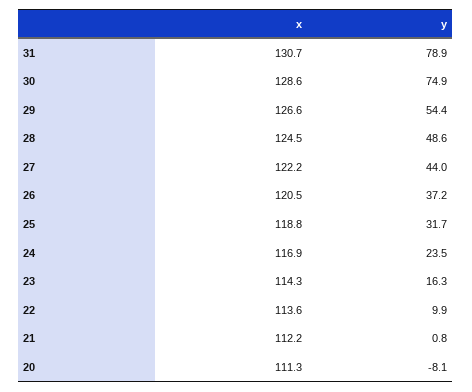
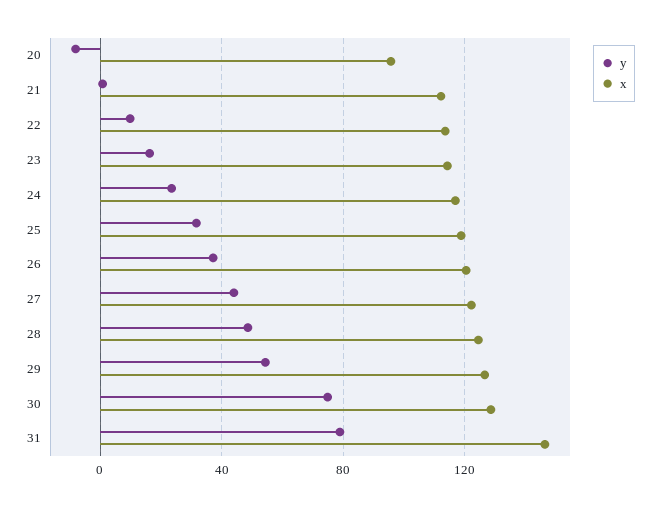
  {
    "x": {
-     "31": 130.7,
+     "31": 145,
      "30": 128.6,
      "29": 126.6,
      "28": 124.5,
      "27": 122.2,
      "26": 120.5,
      "25": 118.8,
      "24": 116.9,
      "23": 114.3,
      "22": 113.6,
      "21": 112.2,
-     "20": 111.3
+     "20": 95
    },
    "y": {
      "31": 78.9,
      "30": 74.9,
      "29": 54.4,
      "28": 48.6,
      "27": 44,
      "26": 37.2,
      "25": 31.7,
      "24": 23.5,
      "23": 16.3,
      "22": 9.9,
      "21": 0.8,
      "20": -8.1
    }
  }

